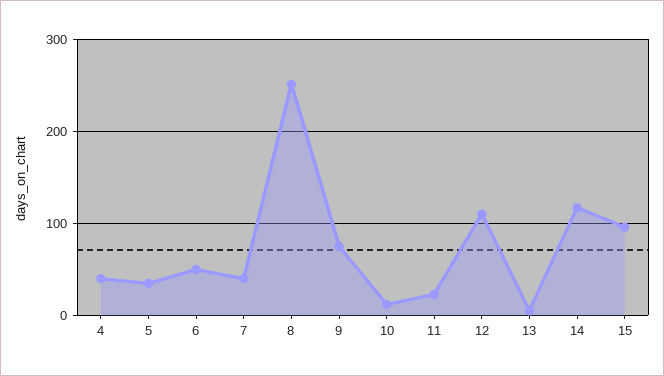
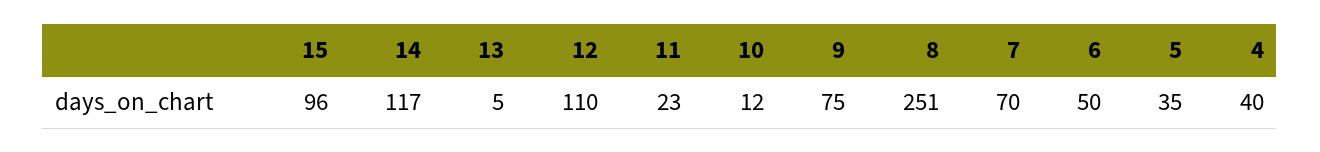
  {
    "4": 40,
    "5": 35,
    "6": 50,
-   "7": 40,
+   "7": 70,
    "8": 251,
    "9": 75,
    "10": 12,
    "11": 23,
    "12": 110,
    "13": 5,
    "14": 117,
    "15": 96
  }

